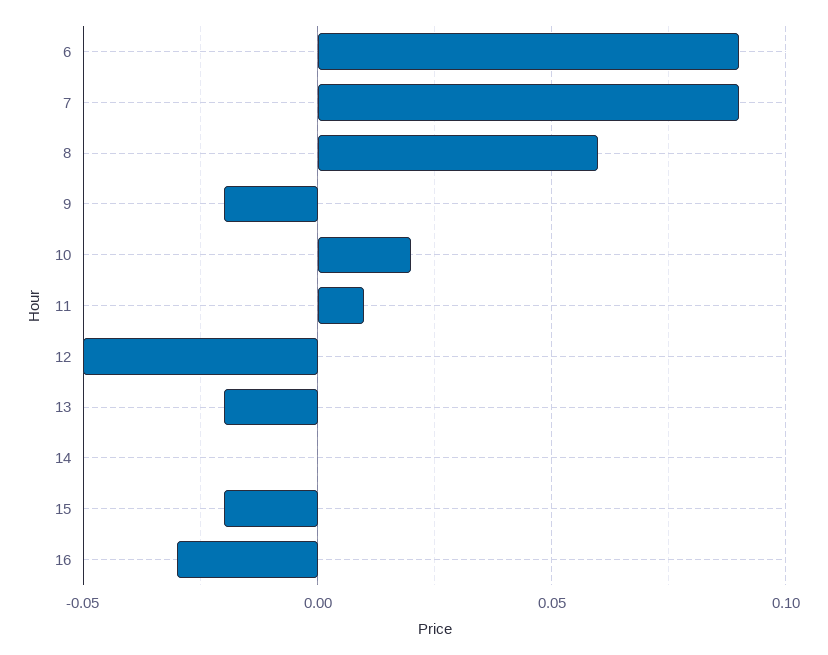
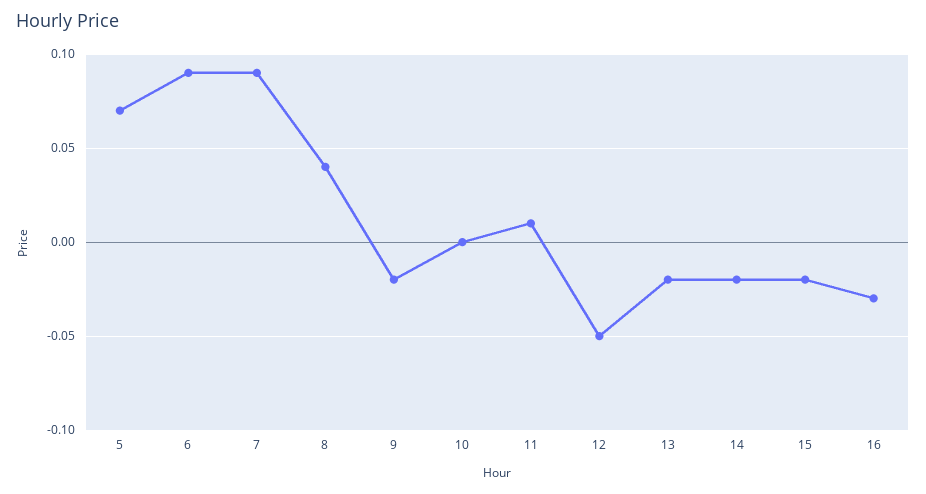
  {
    "6": 0.09,
    "7": 0.09,
-   "8": 0.06,
+   "8": 0.04,
    "9": -0.02,
-   "10": 0.02,
+   "10": 0,
    "11": 0.01,
    "12": -0.05,
    "13": -0.02,
-   "14": 0,
+   "14": -0.02,
    "15": -0.02,
-   "16": -0.03
+   "16": -0.03,
+   "5": 0.07
  }

